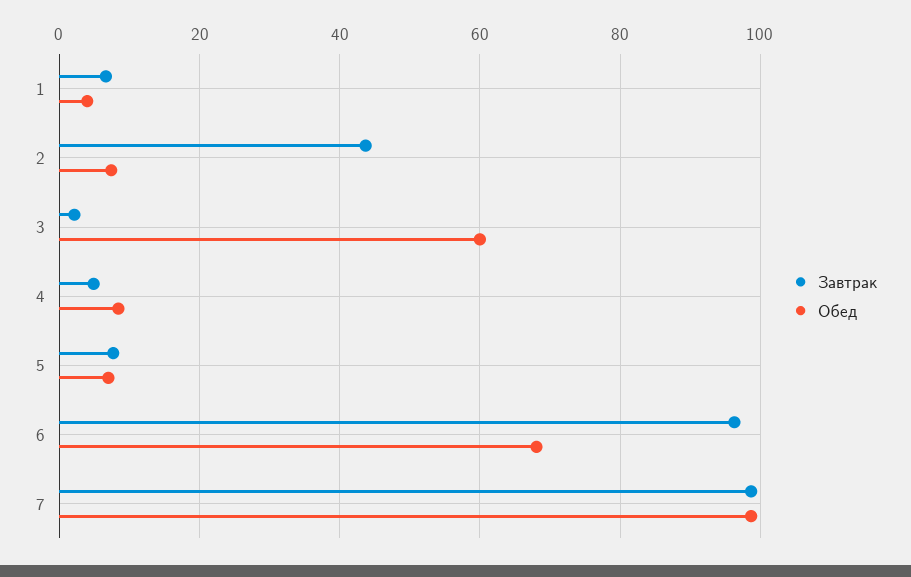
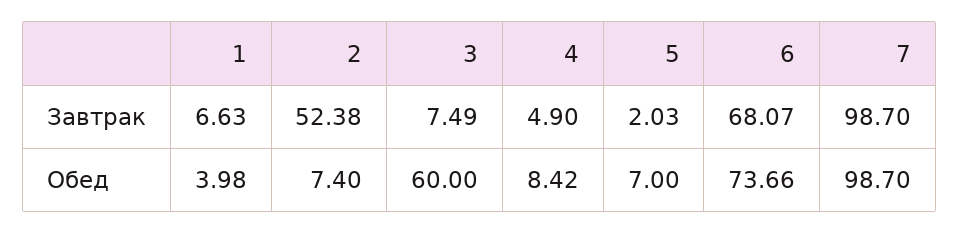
  {
    "Завтрак": {
      "1": 6.63,
-     "2": 44,
+     "2": 52.38,
-     "3": 2,
+     "3": 7.49,
      "4": 4.9,
-     "5": 8,
+     "5": 2.03,
-     "6": 96,
+     "6": 68.07,
      "7": 98.7
    },
    "Обед": {
      "1": 3.98,
      "2": 7.4,
      "3": 60,
      "4": 8.42,
      "5": 7,
-     "6": 68,
+     "6": 73.66,
      "7": 98.7
    }
  }

